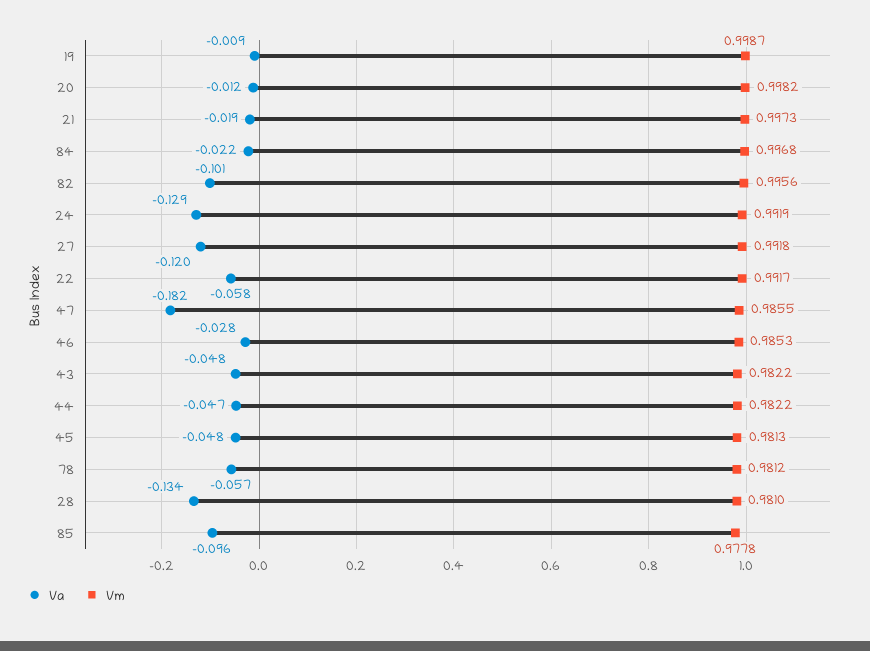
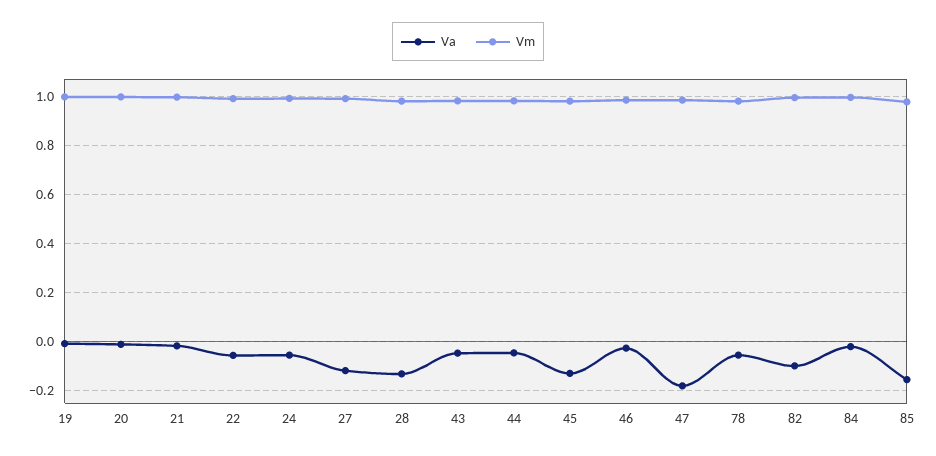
  {
    "Va": {
      "19": -0.009,
      "20": -0.012,
      "21": -0.019,
      "84": -0.022,
      "82": -0.101,
-     "24": -0.129,
+     "24": -0.05,
      "27": -0.12,
      "22": -0.058,
      "47": -0.182,
      "46": -0.028,
      "43": -0.048,
      "44": -0.047,
-     "45": -0.048,
+     "45": -0.125,
      "78": -0.057,
      "28": -0.134,
-     "85": -0.096
+     "85": -0.15
    },
    "Vm": {
      "19": 0.9987,
      "20": 0.9982,
      "21": 0.9973,
      "84": 0.9968,
      "82": 0.9956,
      "24": 0.9919,
      "27": 0.9918,
      "22": 0.9917,
      "47": 0.9855,
      "46": 0.9853,
      "43": 0.9822,
      "44": 0.9822,
      "45": 0.9813,
      "78": 0.9812,
      "28": 0.981,
      "85": 0.9778
    }
  }

